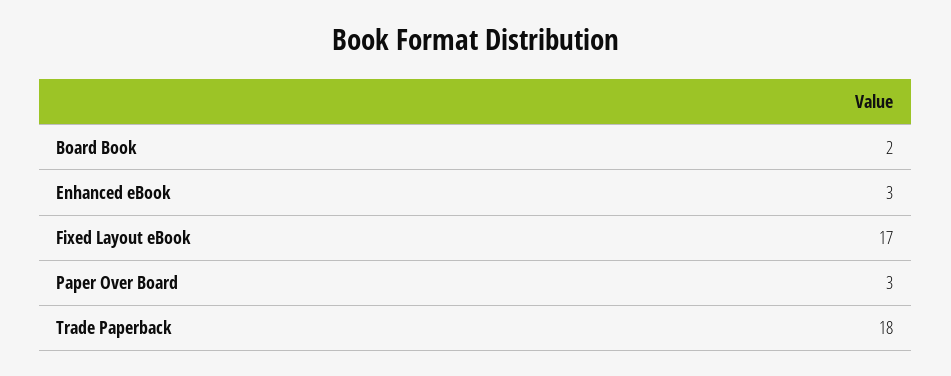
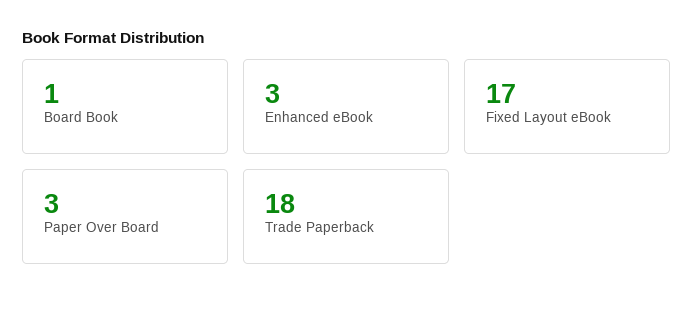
  {
-   "Board Book": 2,
+   "Board Book": 1,
    "Enhanced eBook": 3,
    "Fixed Layout eBook": 17,
    "Paper Over Board": 3,
    "Trade Paperback": 18
  }

